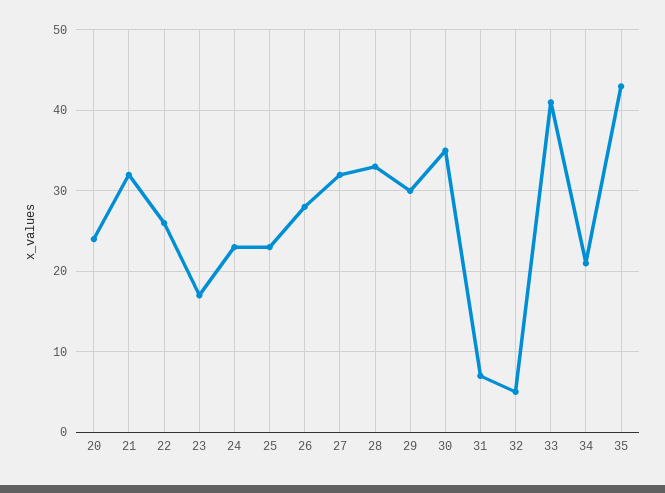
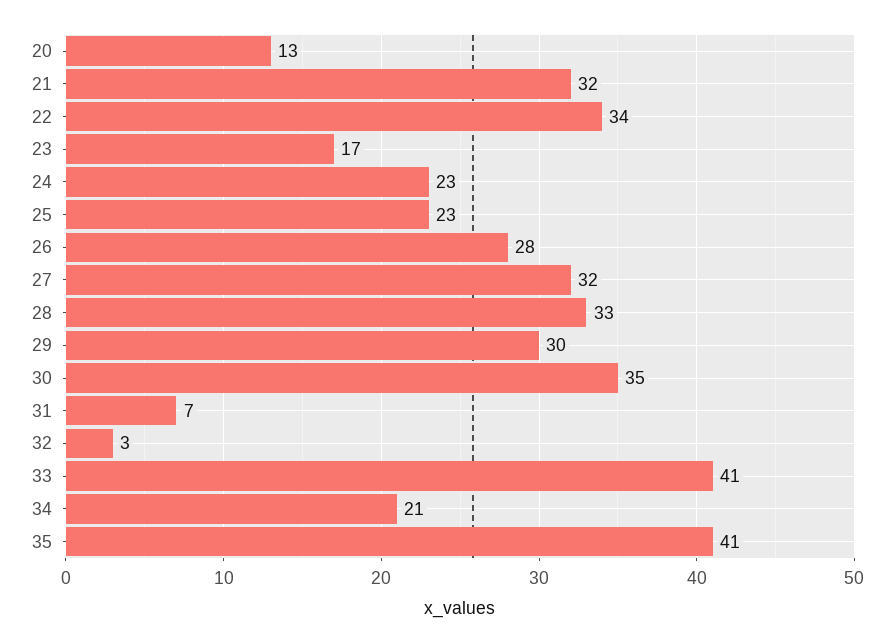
  {
-   "20": 24,
+   "20": 13,
    "21": 32,
-   "22": 26,
+   "22": 34,
    "23": 17,
    "24": 23,
    "25": 23,
    "26": 28,
    "27": 32,
    "28": 33,
    "29": 30,
    "30": 35,
    "31": 7,
-   "32": 5,
+   "32": 3,
    "33": 41,
    "34": 21,
-   "35": 43
+   "35": 41
  }

